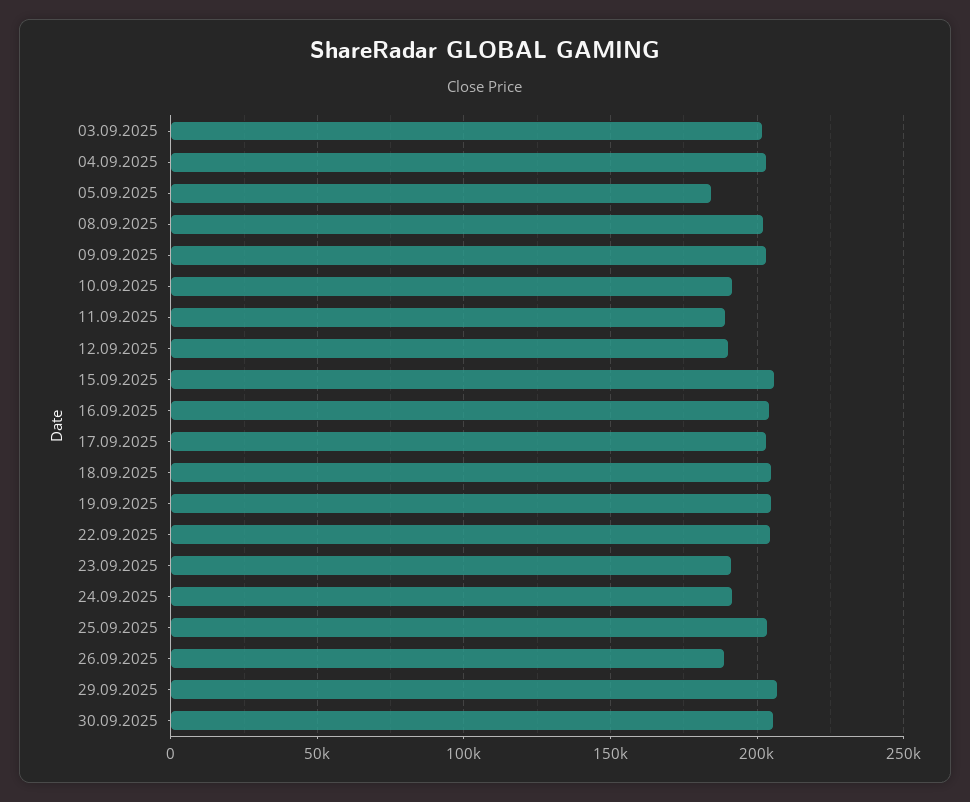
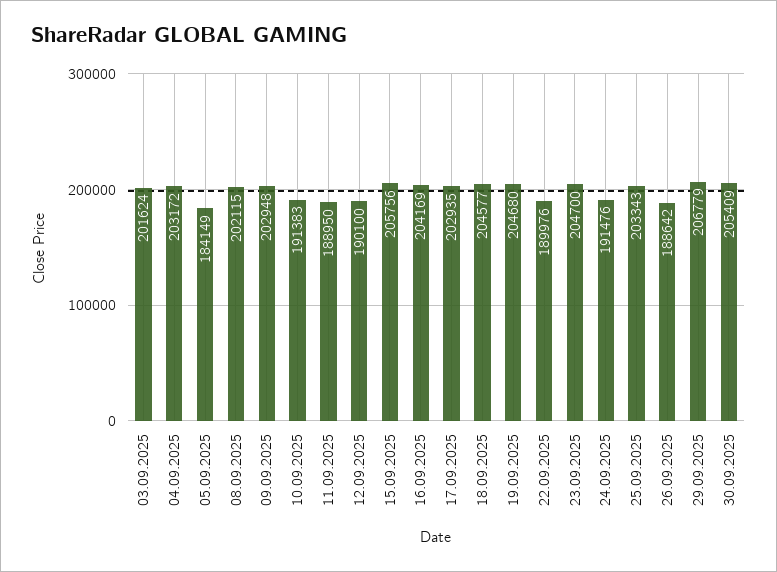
  {
    "03.09.2025": 201624,
    "04.09.2025": 203172,
    "05.09.2025": 184149,
    "08.09.2025": 202115,
    "09.09.2025": 202948,
    "10.09.2025": 191383,
    "11.09.2025": 188950,
    "12.09.2025": 190100,
    "15.09.2025": 205756,
    "16.09.2025": 204169,
    "17.09.2025": 202935,
    "18.09.2025": 204577,
    "19.09.2025": 204680,
-   "22.09.2025": 205000,
+   "22.09.2025": 189976,
-   "23.09.2025": 190000,
+   "23.09.2025": 204700,
    "24.09.2025": 191476,
    "25.09.2025": 203343,
    "26.09.2025": 188642,
    "29.09.2025": 206779,
    "30.09.2025": 205409
  }

